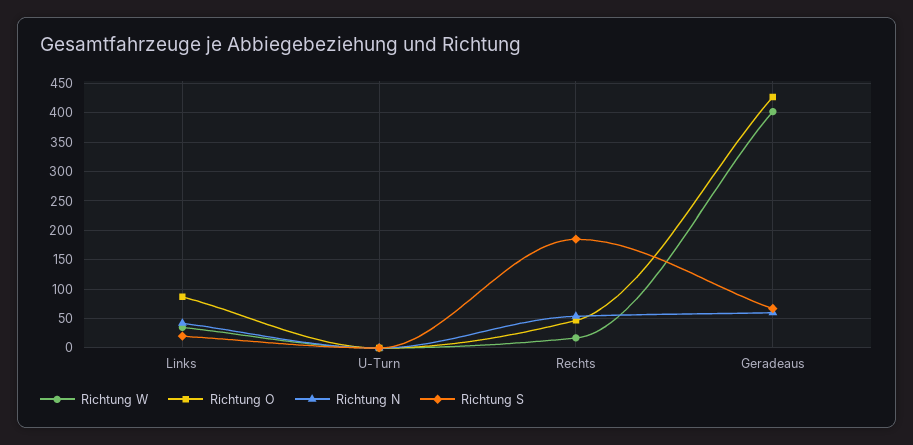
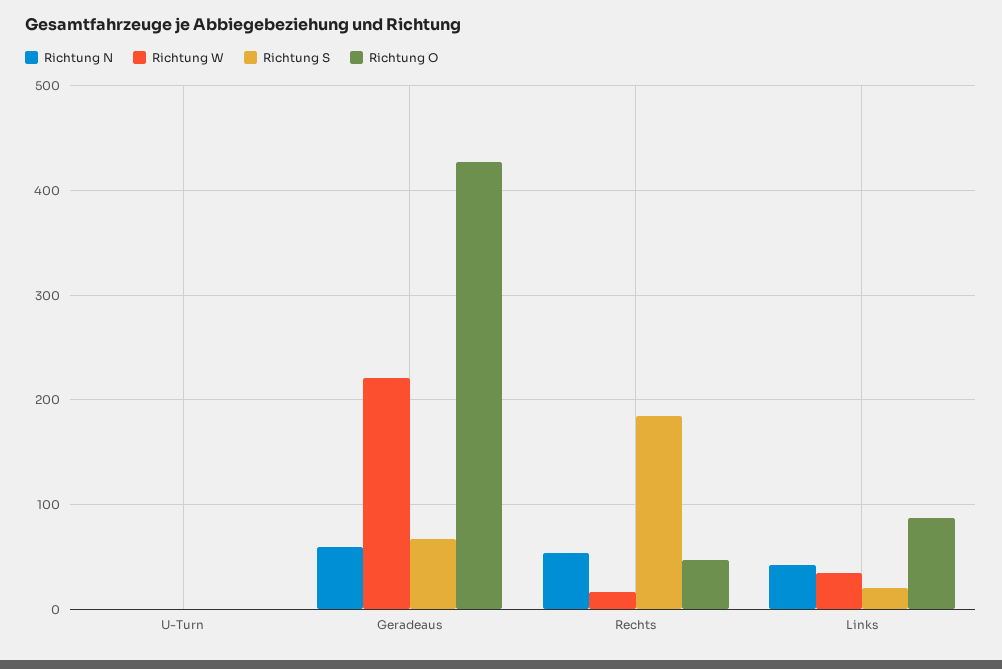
  {
    "Richtung W": {
      "Links": 40,
      "U-Turn": 0,
      "Rechts": 20,
-     "Geradeaus": 400
+     "Geradeaus": 220
    },
    "Richtung O": {
      "Links": 90,
      "U-Turn": 0,
      "Rechts": 50,
      "Geradeaus": 430
    },
    "Richtung N": {
      "Links": 40,
      "U-Turn": 0,
      "Rechts": 50,
      "Geradeaus": 60
    },
    "Richtung S": {
      "Links": 20,
      "U-Turn": 0,
      "Rechts": 190,
      "Geradeaus": 70
    }
  }

